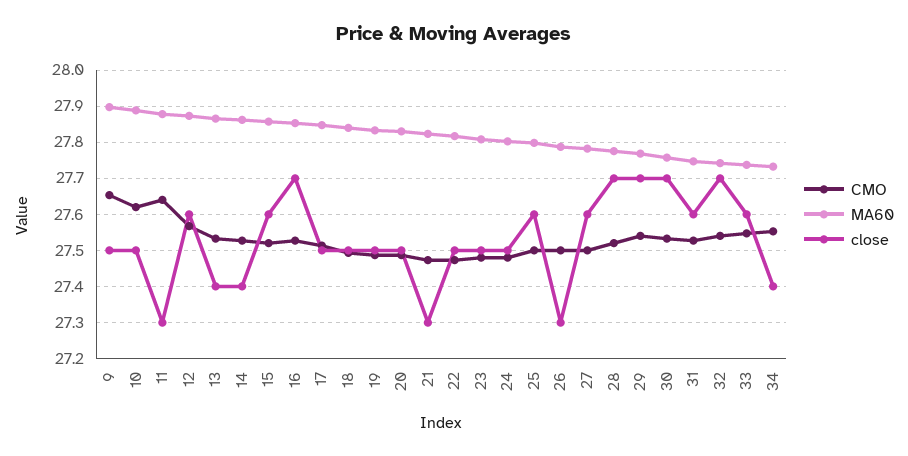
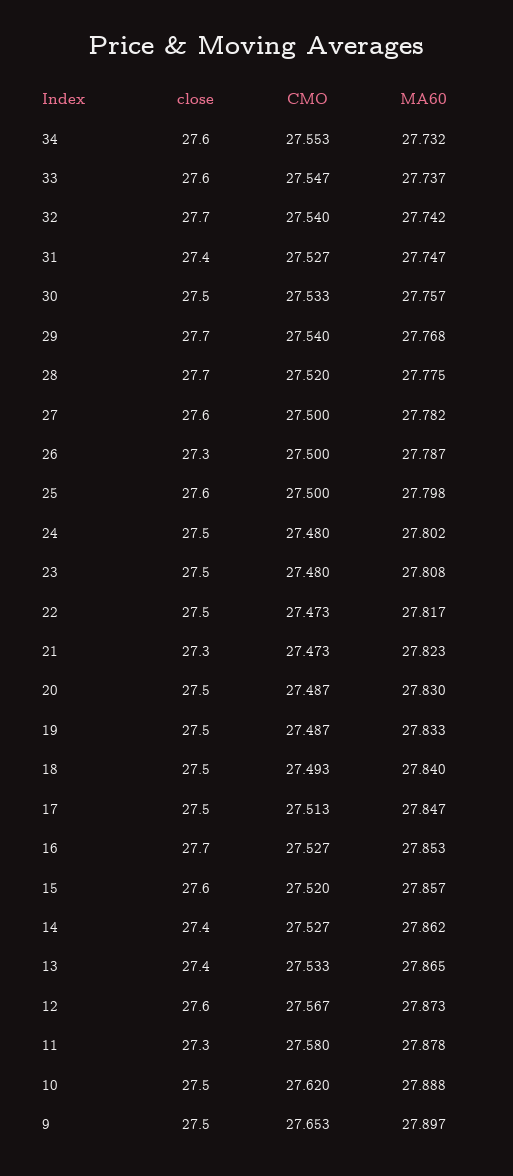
  {
    "CMO": {
      "9": 27.653,
      "10": 27.62,
-     "11": 27.64,
+     "11": 27.58,
      "12": 27.567,
      "13": 27.533,
      "14": 27.527,
      "15": 27.52,
      "16": 27.527,
      "17": 27.513,
      "18": 27.493,
      "19": 27.487,
      "20": 27.487,
      "21": 27.473,
      "22": 27.473,
      "23": 27.48,
      "24": 27.48,
      "25": 27.5,
      "26": 27.5,
      "27": 27.5,
      "28": 27.52,
      "29": 27.54,
      "30": 27.533,
      "31": 27.527,
      "32": 27.54,
      "33": 27.547,
      "34": 27.553
    },
    "MA60": {
      "9": 27.897,
      "10": 27.888,
      "11": 27.878,
      "12": 27.873,
      "13": 27.865,
      "14": 27.862,
      "15": 27.857,
      "16": 27.853,
      "17": 27.847,
      "18": 27.84,
      "19": 27.833,
      "20": 27.83,
      "21": 27.823,
      "22": 27.817,
      "23": 27.808,
      "24": 27.802,
      "25": 27.798,
      "26": 27.787,
      "27": 27.782,
      "28": 27.775,
      "29": 27.768,
      "30": 27.757,
      "31": 27.747,
      "32": 27.742,
      "33": 27.737,
      "34": 27.732
    },
    "close": {
      "9": 27.5,
      "10": 27.5,
      "11": 27.3,
      "12": 27.6,
      "13": 27.4,
      "14": 27.4,
      "15": 27.6,
      "16": 27.7,
      "17": 27.5,
      "18": 27.5,
      "19": 27.5,
      "20": 27.5,
      "21": 27.3,
      "22": 27.5,
      "23": 27.5,
      "24": 27.5,
      "25": 27.6,
      "26": 27.3,
      "27": 27.6,
      "28": 27.7,
      "29": 27.7,
-     "30": 27.7,
+     "30": 27.5,
-     "31": 27.6,
+     "31": 27.4,
      "32": 27.7,
      "33": 27.6,
-     "34": 27.4
+     "34": 27.6
    }
  }

